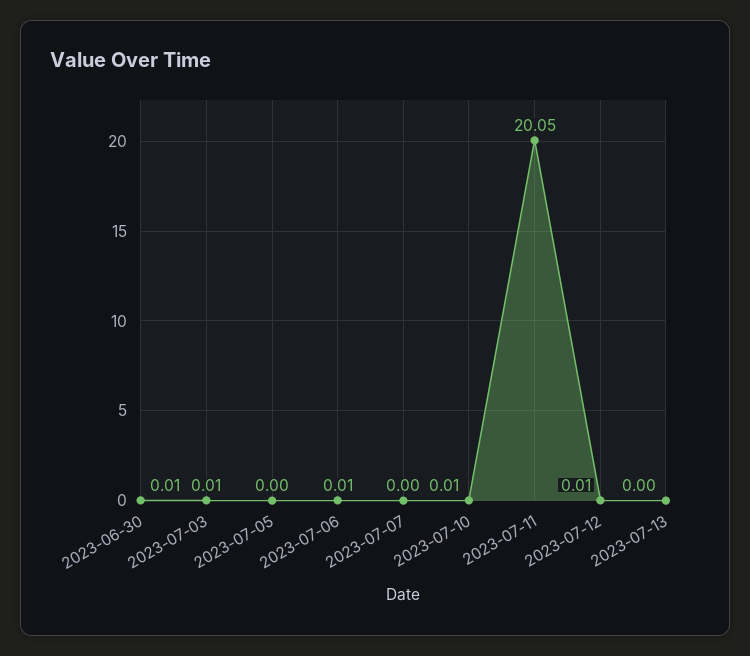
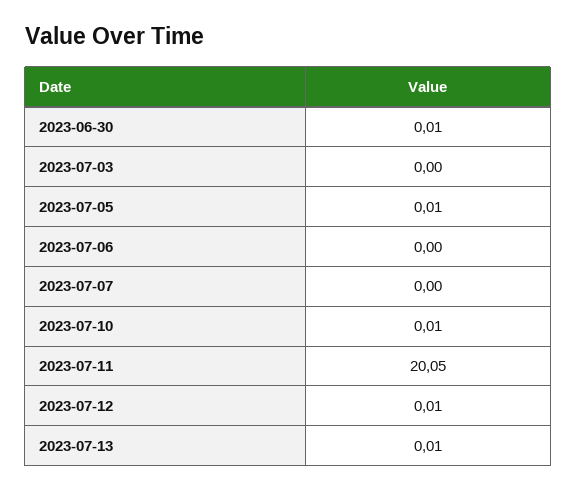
  {
    "2023-06-30": 0.01,
-   "2023-07-03": 0.01,
+   "2023-07-03": 0,
-   "2023-07-05": 0,
+   "2023-07-05": 0.01,
-   "2023-07-06": 0.01,
+   "2023-07-06": 0,
    "2023-07-07": 0,
    "2023-07-10": 0.01,
    "2023-07-11": 20.05,
    "2023-07-12": 0.01,
-   "2023-07-13": 0
+   "2023-07-13": 0.01
  }

